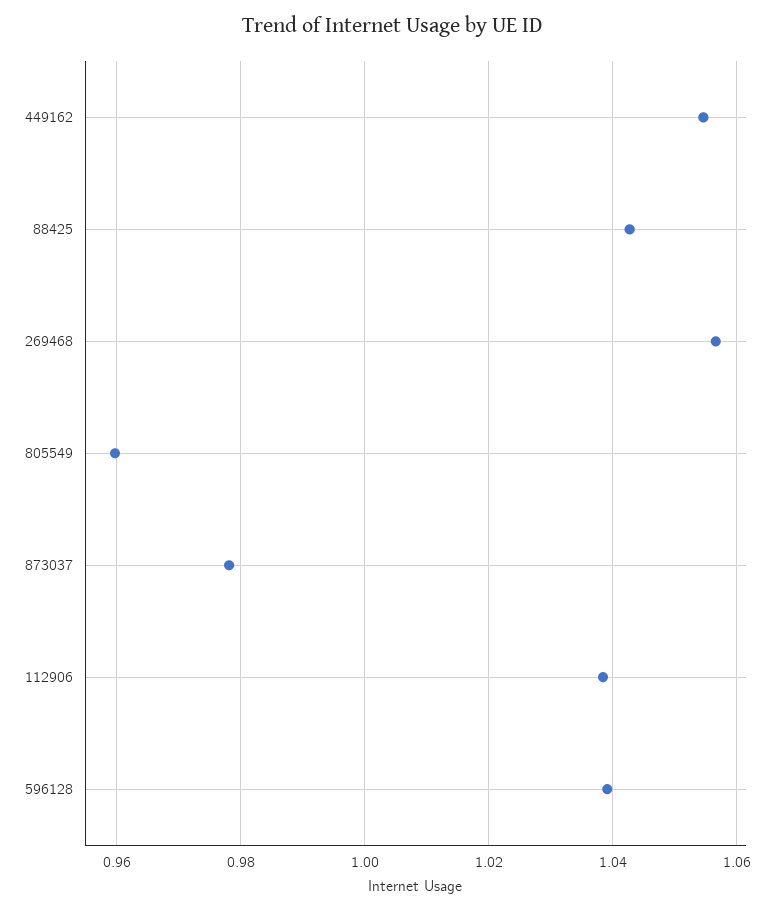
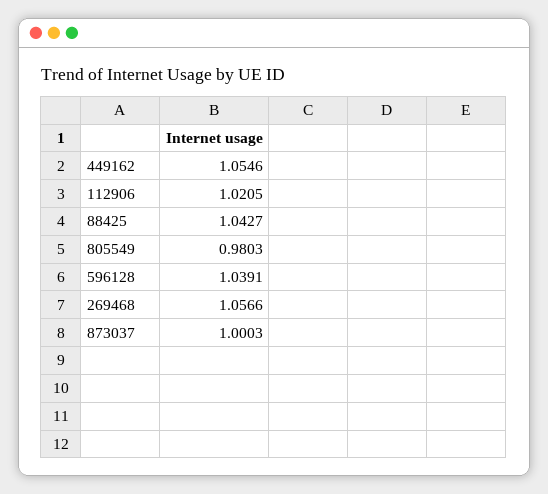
  {
    "449162": 1.0546,
    "88425": 1.0427,
    "269468": 1.0566,
-   "805549": 0.96,
+   "805549": 0.9803,
-   "873037": 0.978,
+   "873037": 1.0003,
-   "112906": 1.038,
+   "112906": 1.0205,
    "596128": 1.0391
  }

